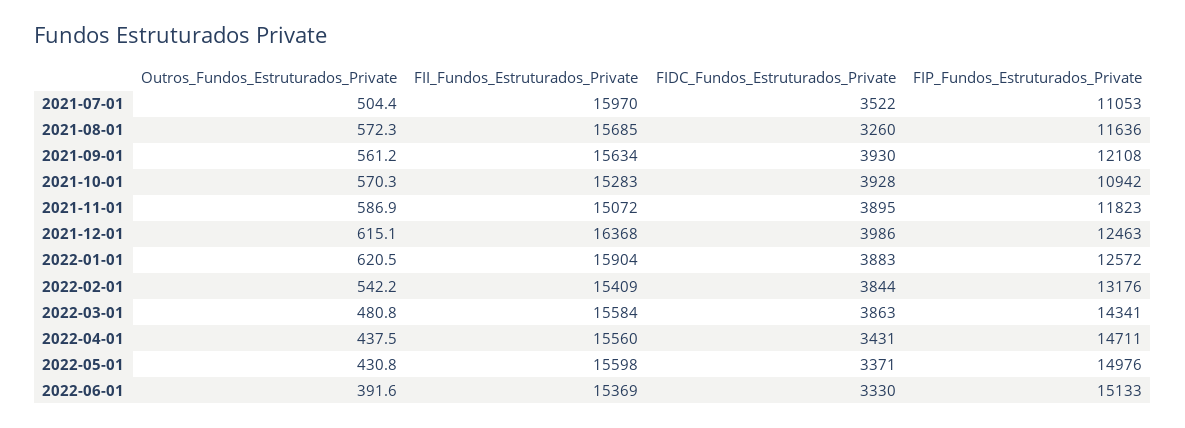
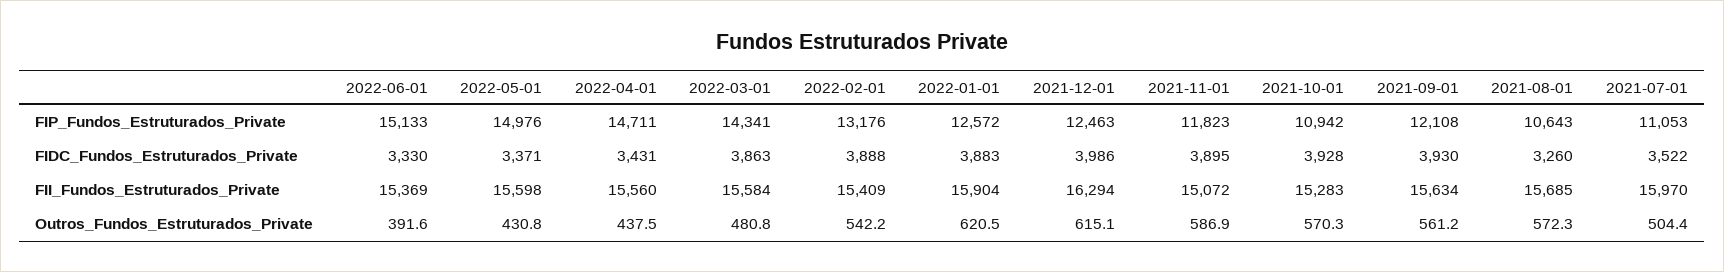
  {
    "Outros_Fundos_Estruturados_Private": {
      "2021-07-01": 504.4,
      "2021-08-01": 572.3,
      "2021-09-01": 561.2,
      "2021-10-01": 570.3,
      "2021-11-01": 586.9,
      "2021-12-01": 615.1,
      "2022-01-01": 620.5,
      "2022-02-01": 542.2,
      "2022-03-01": 480.8,
      "2022-04-01": 437.5,
      "2022-05-01": 430.8,
      "2022-06-01": 391.6
    },
    "FII_Fundos_Estruturados_Private": {
      "2021-07-01": 15970,
      "2021-08-01": 15685,
      "2021-09-01": 15634,
      "2021-10-01": 15283,
      "2021-11-01": 15072,
-     "2021-12-01": 16368,
+     "2021-12-01": 16294,
      "2022-01-01": 15904,
      "2022-02-01": 15409,
      "2022-03-01": 15584,
      "2022-04-01": 15560,
      "2022-05-01": 15598,
      "2022-06-01": 15369
    },
    "FIDC_Fundos_Estruturados_Private": {
      "2021-07-01": 3522,
      "2021-08-01": 3260,
      "2021-09-01": 3930,
      "2021-10-01": 3928,
      "2021-11-01": 3895,
      "2021-12-01": 3986,
      "2022-01-01": 3883,
-     "2022-02-01": 3844,
+     "2022-02-01": 3888,
      "2022-03-01": 3863,
      "2022-04-01": 3431,
      "2022-05-01": 3371,
      "2022-06-01": 3330
    },
    "FIP_Fundos_Estruturados_Private": {
      "2021-07-01": 11053,
-     "2021-08-01": 11636,
+     "2021-08-01": 10643,
      "2021-09-01": 12108,
      "2021-10-01": 10942,
      "2021-11-01": 11823,
      "2021-12-01": 12463,
      "2022-01-01": 12572,
      "2022-02-01": 13176,
      "2022-03-01": 14341,
      "2022-04-01": 14711,
      "2022-05-01": 14976,
      "2022-06-01": 15133
    }
  }

